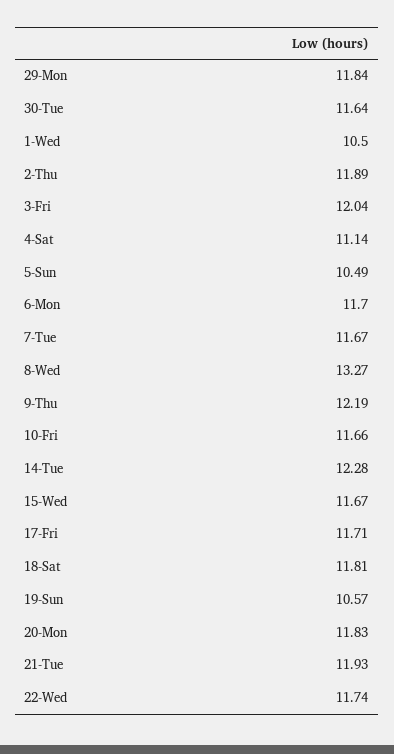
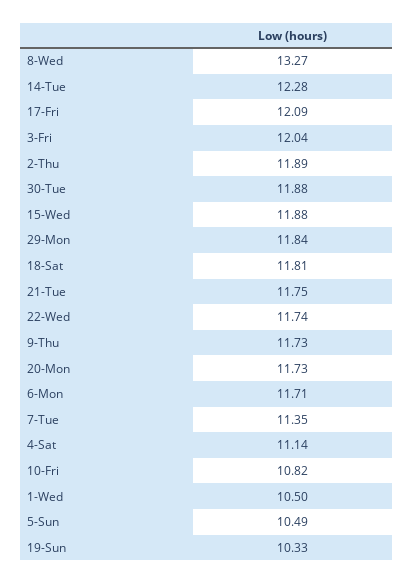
  {
    "29-Mon": 11.84,
-   "30-Tue": 11.64,
+   "30-Tue": 11.88,
    "1-Wed": 10.5,
    "2-Thu": 11.89,
    "3-Fri": 12.04,
    "4-Sat": 11.14,
    "5-Sun": 10.49,
-   "6-Mon": 11.7,
+   "6-Mon": 11.71,
-   "7-Tue": 11.67,
+   "7-Tue": 11.35,
    "8-Wed": 13.27,
-   "9-Thu": 12.19,
+   "9-Thu": 11.73,
-   "10-Fri": 11.66,
+   "10-Fri": 10.82,
    "14-Tue": 12.28,
-   "15-Wed": 11.67,
+   "15-Wed": 11.88,
-   "17-Fri": 11.71,
+   "17-Fri": 12.09,
    "18-Sat": 11.81,
-   "19-Sun": 10.57,
+   "19-Sun": 10.33,
-   "20-Mon": 11.83,
+   "20-Mon": 11.73,
-   "21-Tue": 11.93,
+   "21-Tue": 11.75,
    "22-Wed": 11.74
  }

